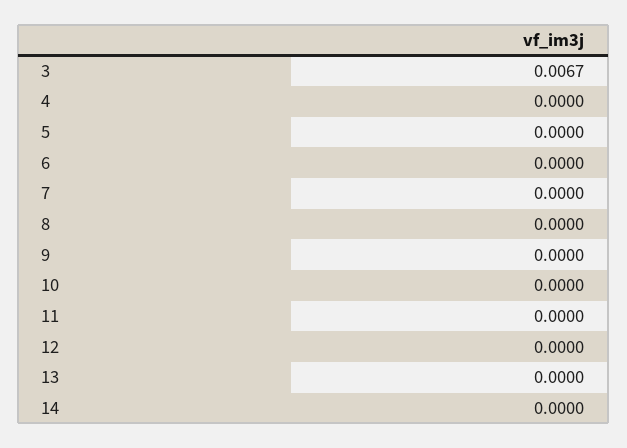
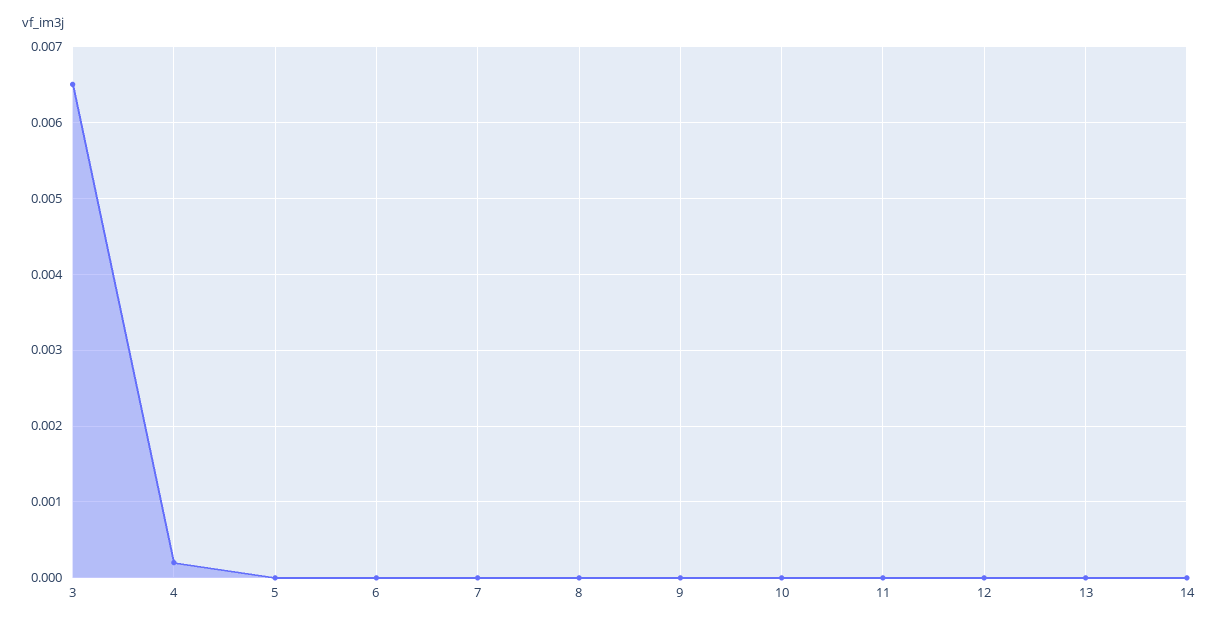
  {
-   "3": 0.0067,
+   "3": 0.0065,
-   "4": 0,
+   "4": 0.0002,
    "5": 0,
    "6": 0,
    "7": 0,
    "8": 0,
    "9": 0,
    "10": 0,
    "11": 0,
    "12": 0,
    "13": 0,
    "14": 0
  }

